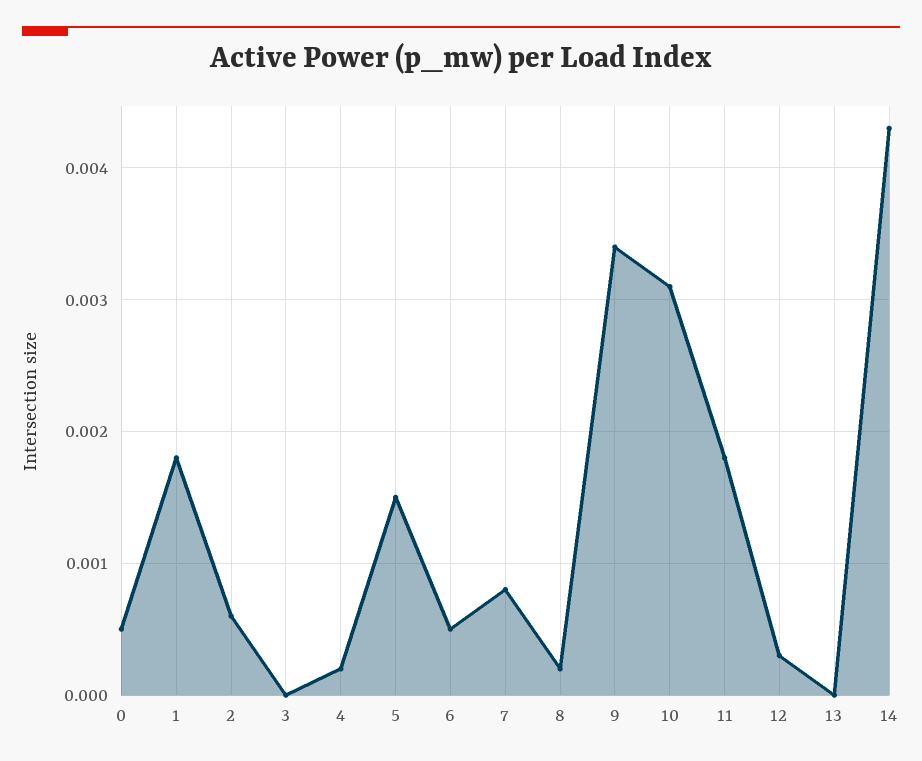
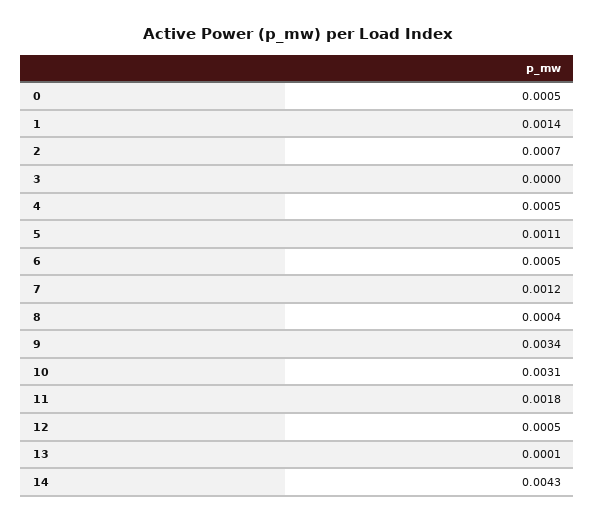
  {
    "0": 0.0005,
-   "1": 0.0018,
+   "1": 0.0014,
-   "2": 0.0006,
+   "2": 0.0007,
    "3": 0,
-   "4": 0.0002,
+   "4": 0.0005,
-   "5": 0.0015,
+   "5": 0.0011,
    "6": 0.0005,
-   "7": 0.0008,
+   "7": 0.0012,
-   "8": 0.0002,
+   "8": 0.0004,
    "9": 0.0034,
    "10": 0.0031,
    "11": 0.0018,
-   "12": 0.0003,
+   "12": 0.0005,
-   "13": 0,
+   "13": 0.0001,
    "14": 0.0043
  }

